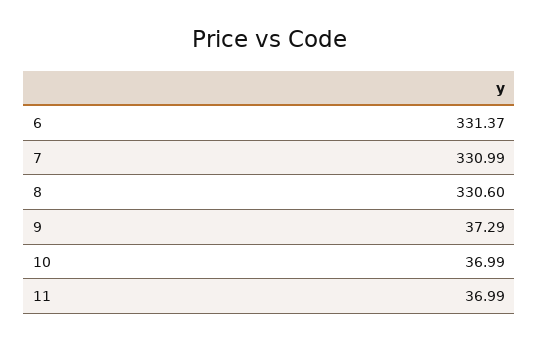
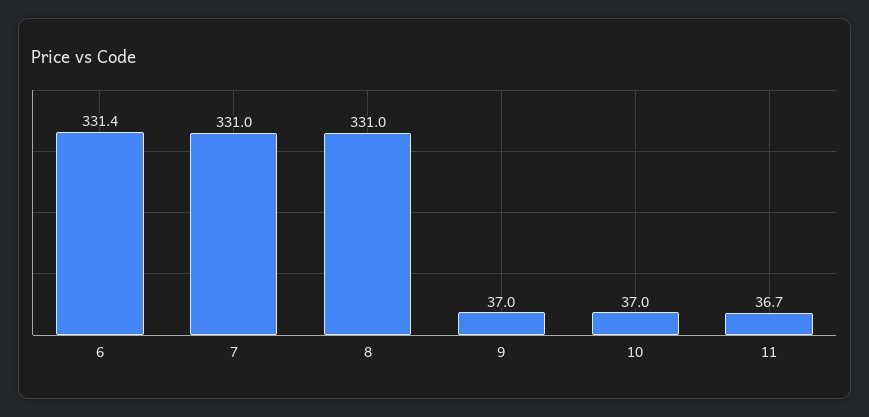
  {
    "6": 331.37,
    "7": 330.99,
-   "8": 330.6,
+   "8": 331,
-   "9": 37.29,
+   "9": 37,
    "10": 36.99,
-   "11": 36.99
+   "11": 36.7
  }

